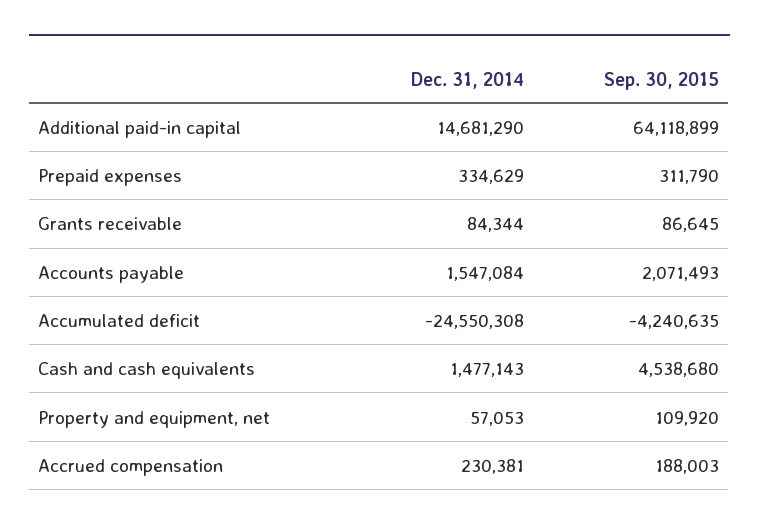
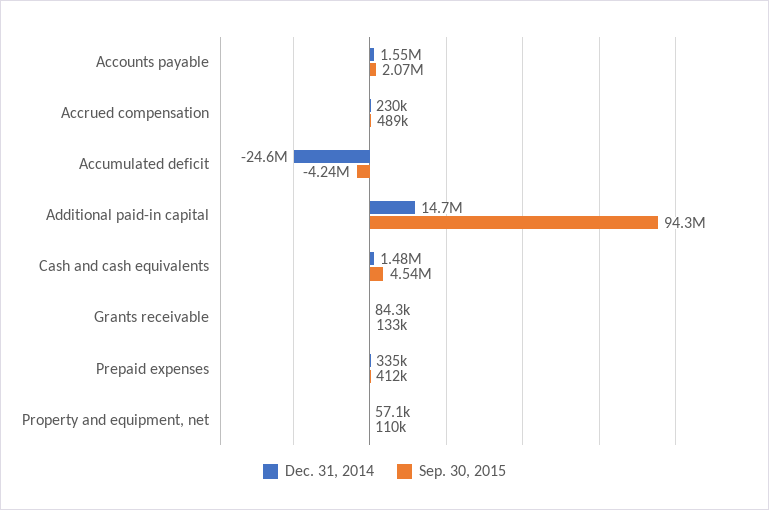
  {
    "Dec. 31, 2014": {
      "Additional paid-in capital": 14681290,
      "Prepaid expenses": 334629,
      "Grants receivable": 84344,
      "Accounts payable": 1547084,
      "Accumulated deficit": -24550308,
      "Cash and cash equivalents": 1477143,
      "Property and equipment, net": 57053,
      "Accrued compensation": 230381
    },
    "Sep. 30, 2015": {
-     "Additional paid-in capital": 64118899,
+     "Additional paid-in capital": 94300000,
-     "Prepaid expenses": 311790,
+     "Prepaid expenses": 412000,
-     "Grants receivable": 86645,
+     "Grants receivable": 133000,
      "Accounts payable": 2071493,
      "Accumulated deficit": -4240635,
      "Cash and cash equivalents": 4538680,
      "Property and equipment, net": 109920,
-     "Accrued compensation": 188003
+     "Accrued compensation": 489000
    }
  }

